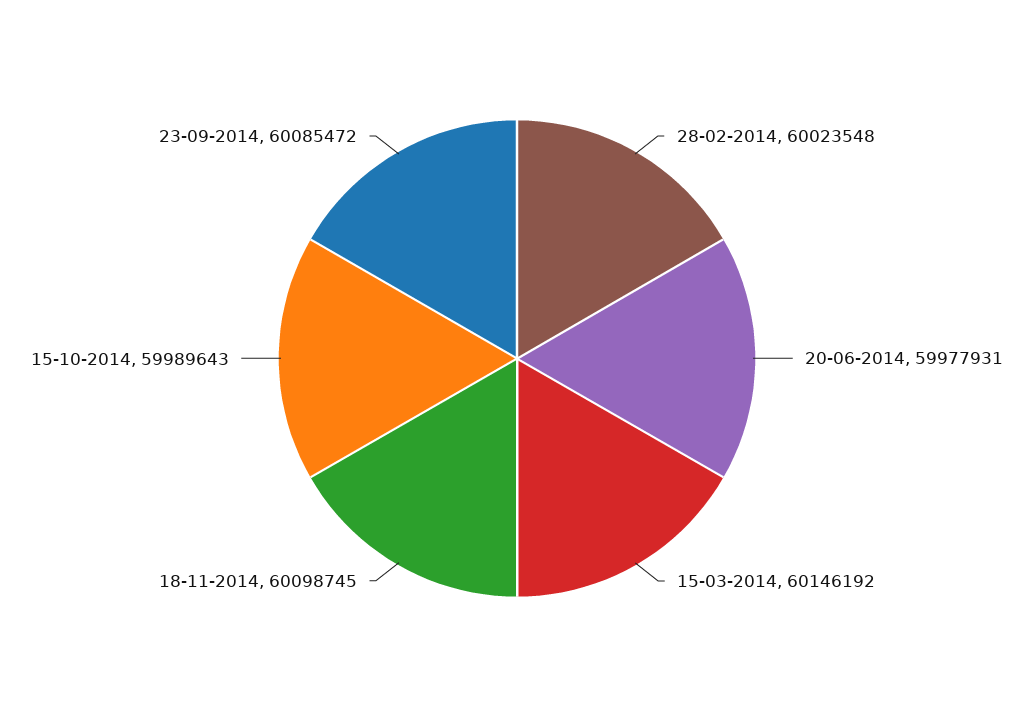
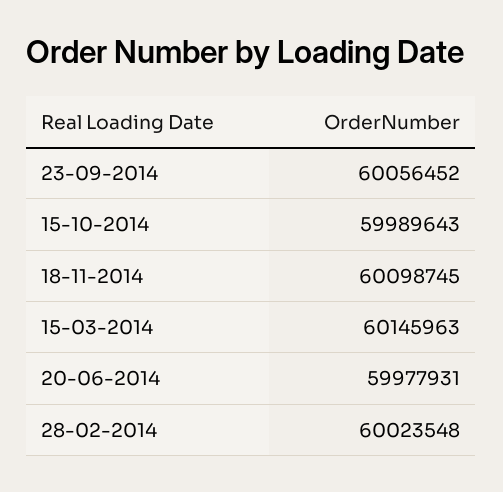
  {
    "28-02-2014": 60023548,
    "20-06-2014": 59977931,
-   "15-03-2014": 60146192,
+   "15-03-2014": 60145963,
    "18-11-2014": 60098745,
    "15-10-2014": 59989643,
-   "23-09-2014": 60085472
+   "23-09-2014": 60056452
  }

